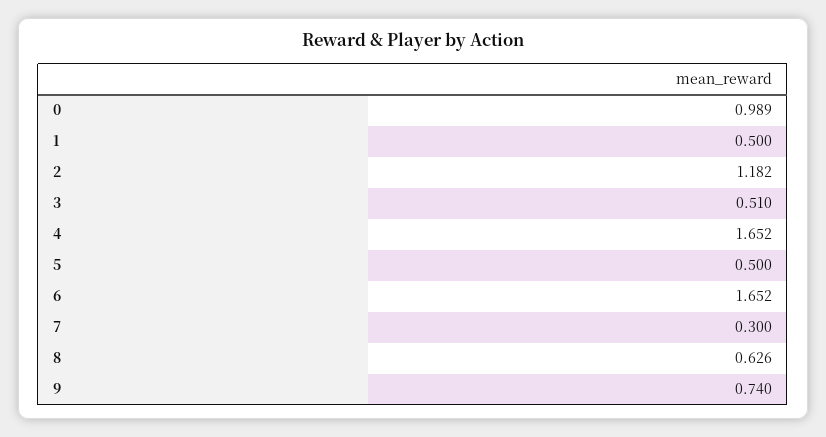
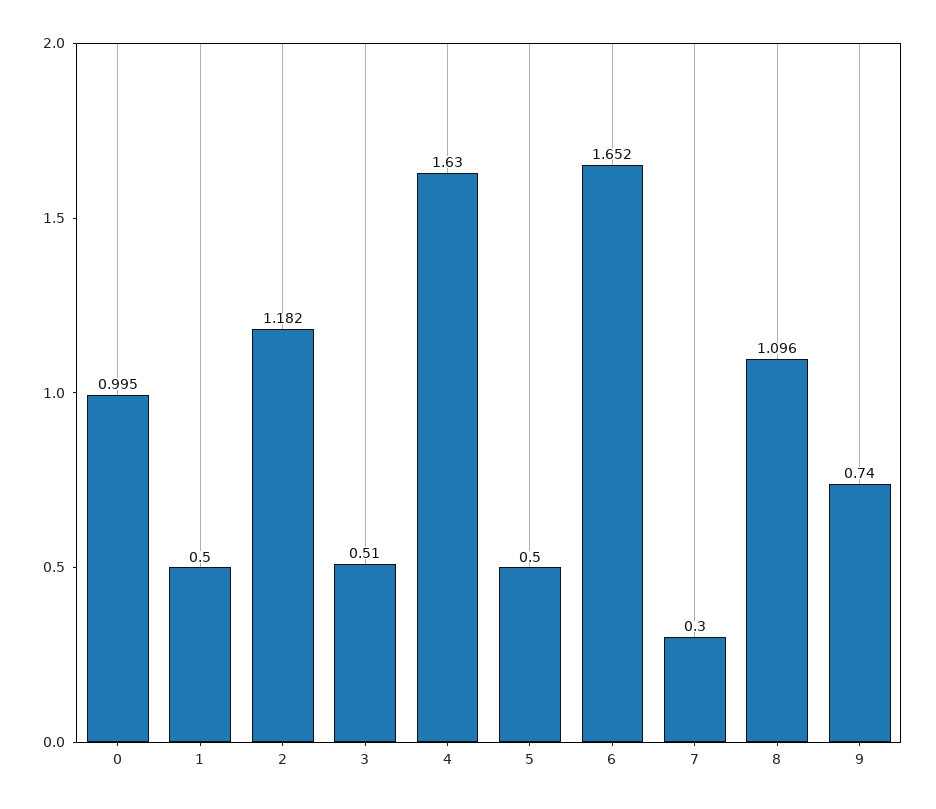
  {
-   "0": 0.989,
+   "0": 0.995,
    "1": 0.5,
    "2": 1.182,
    "3": 0.51,
-   "4": 1.652,
+   "4": 1.63,
    "5": 0.5,
    "6": 1.652,
    "7": 0.3,
-   "8": 0.626,
+   "8": 1.096,
    "9": 0.74
  }

